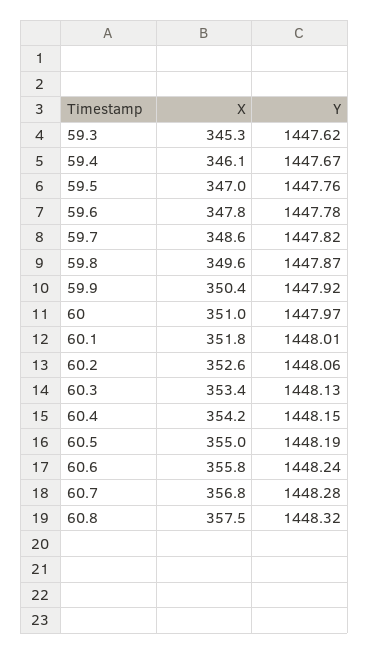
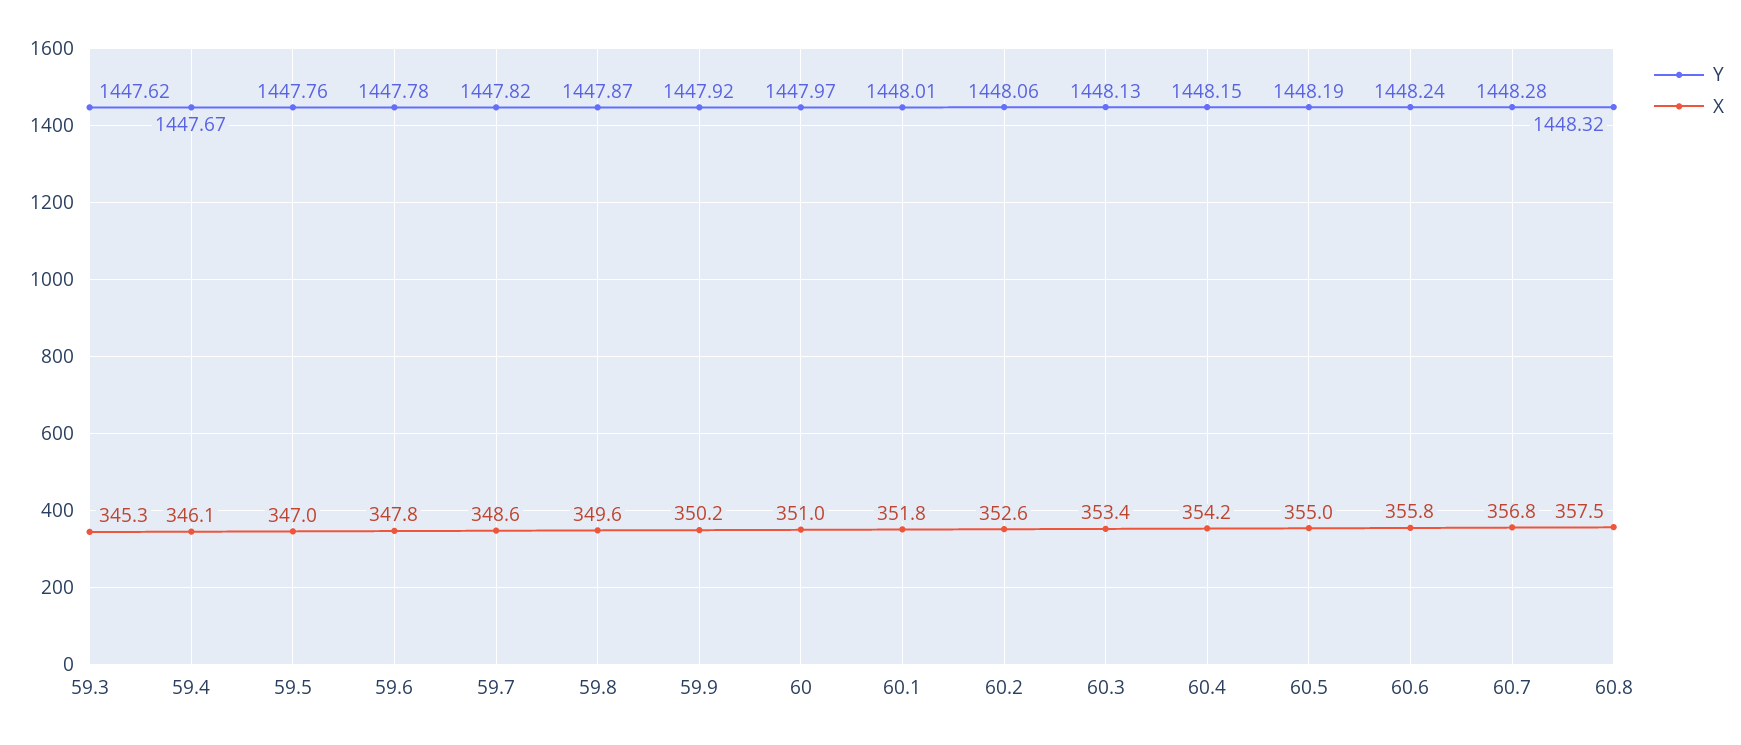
  {
    "X": {
      "59.3": 345.3,
      "59.4": 346.1,
      "59.5": 347,
      "59.6": 347.8,
      "59.7": 348.6,
      "59.8": 349.6,
-     "59.9": 350.4,
+     "59.9": 350.2,
      "60": 351,
      "60.1": 351.8,
      "60.2": 352.6,
      "60.3": 353.4,
      "60.4": 354.2,
      "60.5": 355,
      "60.6": 355.8,
      "60.7": 356.8,
      "60.8": 357.5
    },
    "Y": {
      "59.3": 1447.62,
      "59.4": 1447.67,
      "59.5": 1447.76,
      "59.6": 1447.78,
      "59.7": 1447.82,
      "59.8": 1447.87,
      "59.9": 1447.92,
      "60": 1447.97,
      "60.1": 1448.01,
      "60.2": 1448.06,
      "60.3": 1448.13,
      "60.4": 1448.15,
      "60.5": 1448.19,
      "60.6": 1448.24,
      "60.7": 1448.28,
      "60.8": 1448.32
    }
  }

